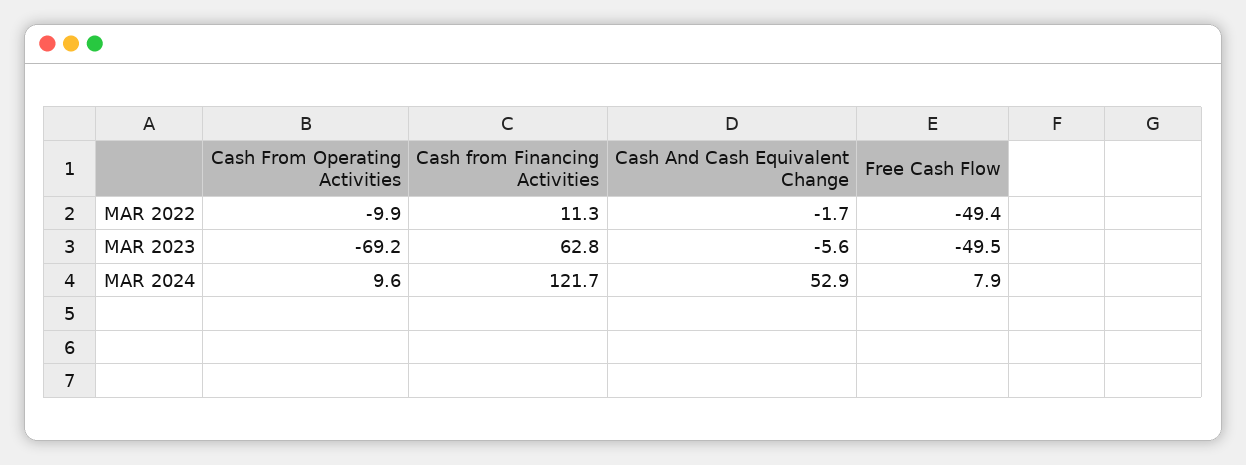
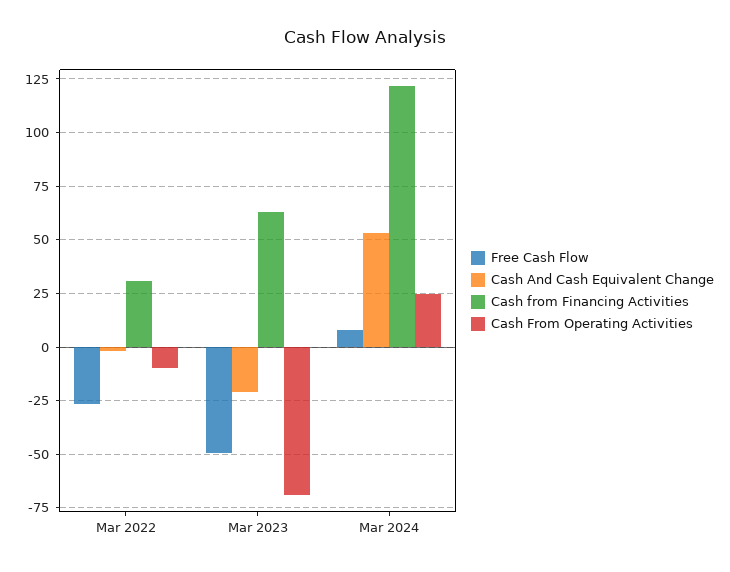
  {
    "Cash From Operating Activities": {
      "MAR 2022": -9.9,
      "MAR 2023": -69.2,
-     "MAR 2024": 9.6
+     "MAR 2024": 25
    },
    "Cash from Financing Activities": {
-     "MAR 2022": 11.3,
+     "MAR 2022": 30,
      "MAR 2023": 62.8,
      "MAR 2024": 121.7
    },
    "Cash And Cash Equivalent Change": {
      "MAR 2022": -1.7,
-     "MAR 2023": -5.6,
+     "MAR 2023": -20,
      "MAR 2024": 52.9
    },
    "Free Cash Flow": {
-     "MAR 2022": -49.4,
+     "MAR 2022": -25,
      "MAR 2023": -49.5,
      "MAR 2024": 7.9
    }
  }

